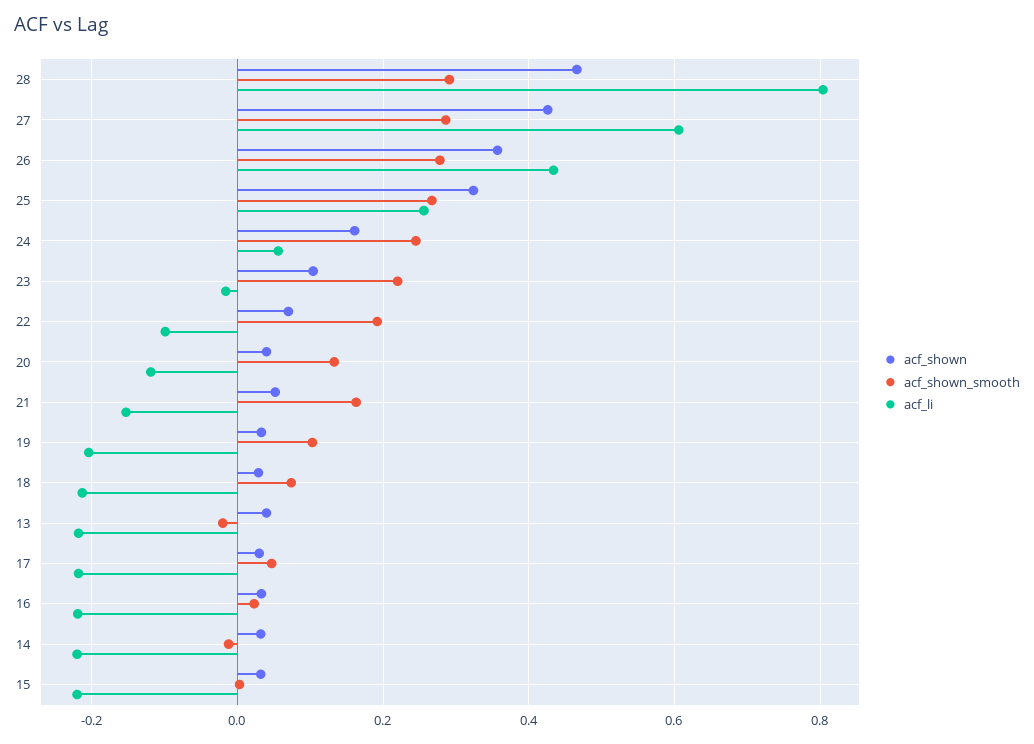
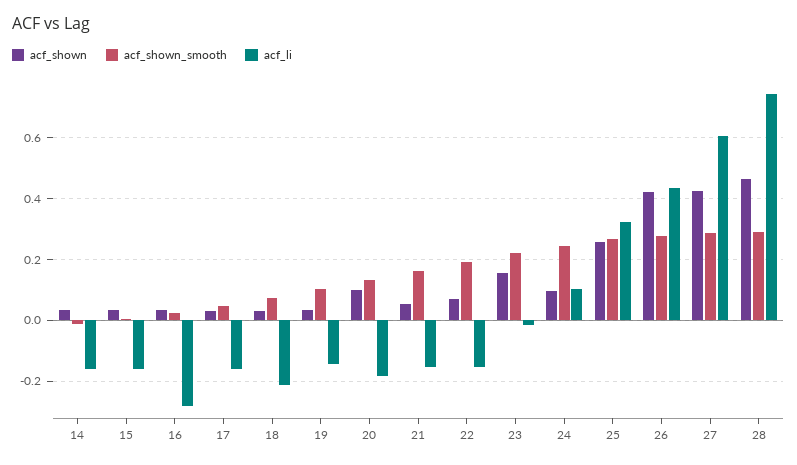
  {
    "acf_shown": {
      "28": 0.46,
      "27": 0.42,
-     "26": 0.36,
+     "26": 0.42,
-     "25": 0.32,
+     "25": 0.26,
-     "24": 0.16,
+     "24": 0.1,
-     "23": 0.1,
+     "23": 0.16,
      "22": 0.08,
-     "20": 0.04,
+     "20": 0.1,
      "21": 0.06,
      "19": 0.04,
      "18": 0.02,
-     "13": 0.04,
      "17": 0.04,
      "16": 0.04,
      "14": 0.04,
      "15": 0.04
    },
    "acf_shown_smooth": {
      "28": 0.3,
      "27": 0.28,
      "26": 0.28,
      "25": 0.26,
      "24": 0.24,
      "23": 0.22,
      "22": 0.2,
      "20": 0.14,
      "21": 0.16,
      "19": 0.1,
      "18": 0.08,
-     "13": -0.02,
      "17": 0.04,
      "16": 0.02,
      "14": -0.02,
      "15": 0
    },
    "acf_li": {
-     "28": 0.8,
+     "28": 0.74,
      "27": 0.6,
      "26": 0.44,
-     "25": 0.26,
+     "25": 0.32,
-     "24": 0.06,
+     "24": 0.1,
      "23": -0.02,
-     "22": -0.1,
+     "22": -0.16,
-     "20": -0.12,
+     "20": -0.18,
      "21": -0.16,
-     "19": -0.2,
+     "19": -0.14,
      "18": -0.22,
-     "13": -0.22,
-     "17": -0.22,
+     "17": -0.16,
-     "16": -0.22,
+     "16": -0.28,
-     "14": -0.22,
+     "14": -0.16,
-     "15": -0.22
+     "15": -0.16
    }
  }

